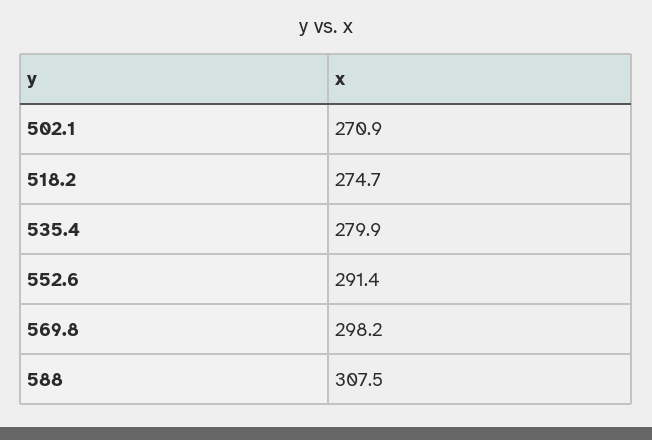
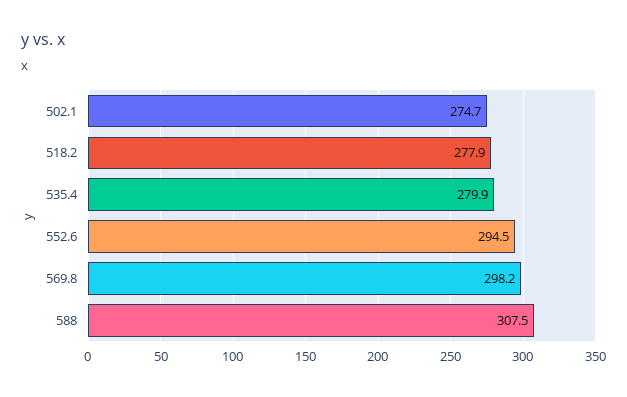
  {
-   "502.1": 270.9,
+   "502.1": 274.7,
-   "518.2": 274.7,
+   "518.2": 277.9,
    "535.4": 279.9,
-   "552.6": 291.4,
+   "552.6": 294.5,
    "569.8": 298.2,
    "588": 307.5
  }

